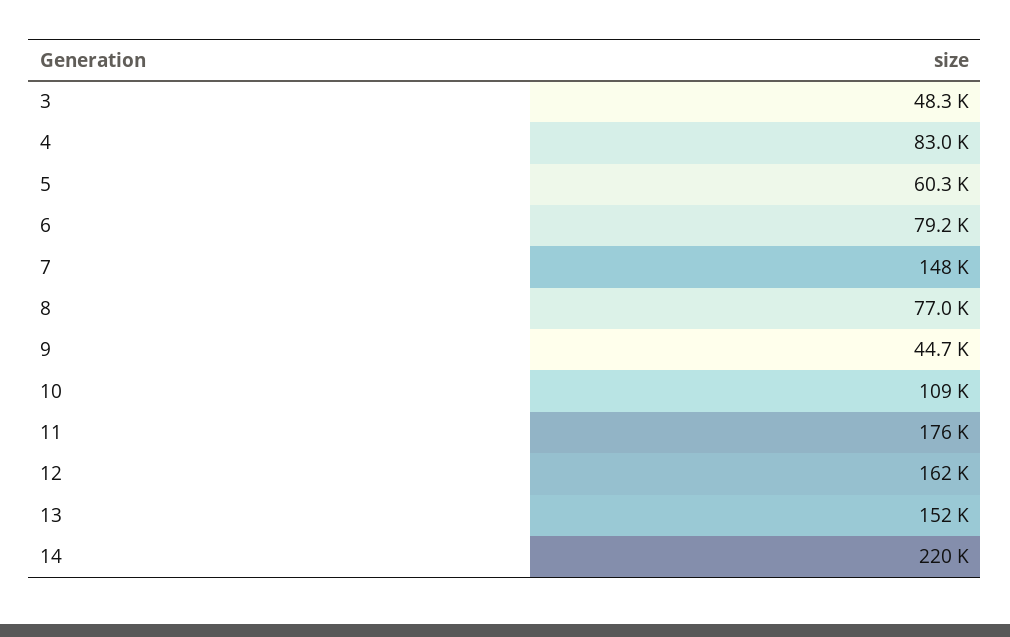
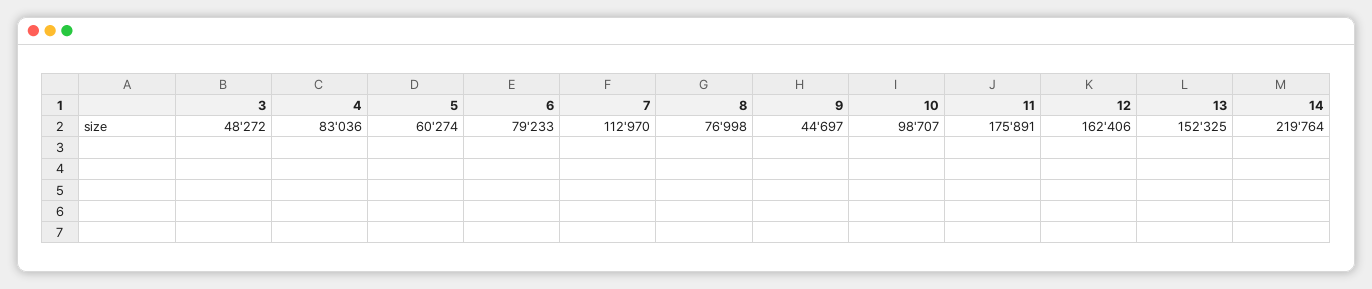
  {
    "3": 48272,
    "4": 83036,
    "5": 60274,
    "6": 79233,
-   "7": 148000,
+   "7": 112970,
    "8": 76998,
    "9": 44697,
-   "10": 109000,
+   "10": 98707,
    "11": 175891,
    "12": 162406,
    "13": 152325,
    "14": 219764
  }

